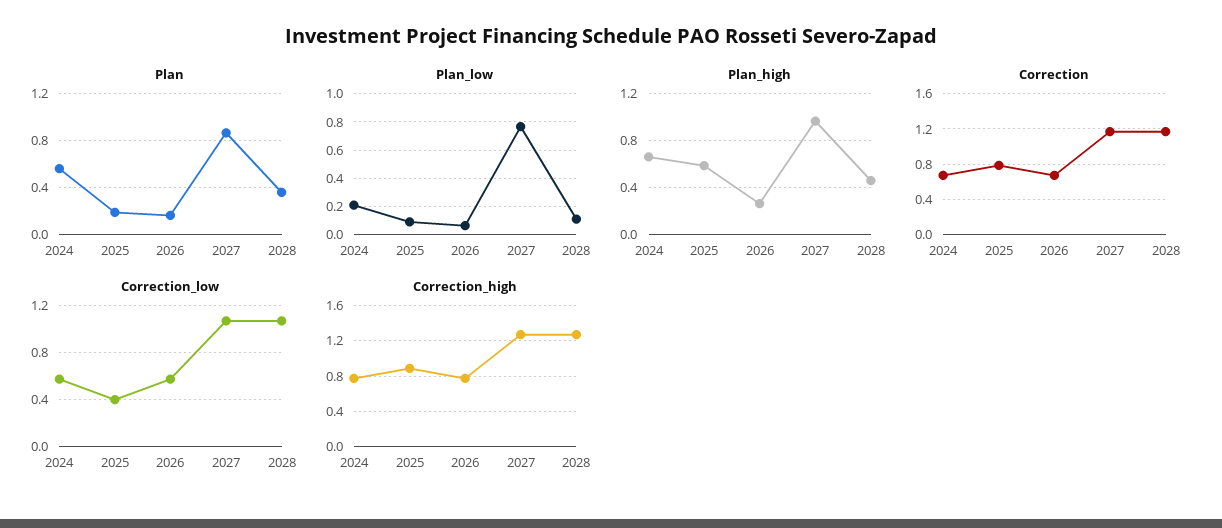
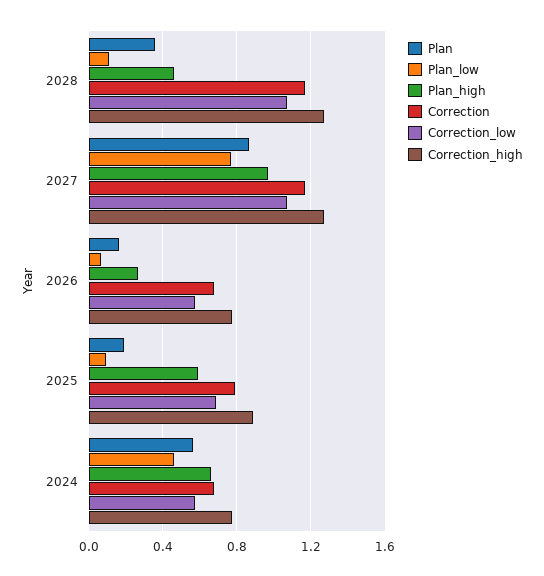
  {
    "Plan": {
      "2024": 0.55,
      "2025": 0.2,
      "2026": 0.15,
      "2027": 0.85,
      "2028": 0.35
    },
    "Plan_low": {
-     "2024": 0.2,
+     "2024": 0.45,
      "2025": 0.1,
      "2026": 0.05,
      "2027": 0.75,
      "2028": 0.1
    },
    "Plan_high": {
      "2024": 0.65,
      "2025": 0.6,
      "2026": 0.25,
      "2027": 0.95,
      "2028": 0.45
    },
    "Correction": {
      "2024": 0.65,
      "2025": 0.8,
      "2026": 0.65,
      "2027": 1.15,
      "2028": 1.15
    },
    "Correction_low": {
      "2024": 0.55,
-     "2025": 0.4,
+     "2025": 0.7,
      "2026": 0.55,
      "2027": 1.05,
      "2028": 1.05
    },
    "Correction_high": {
      "2024": 0.75,
      "2025": 0.9,
      "2026": 0.75,
      "2027": 1.25,
      "2028": 1.25
    }
  }

